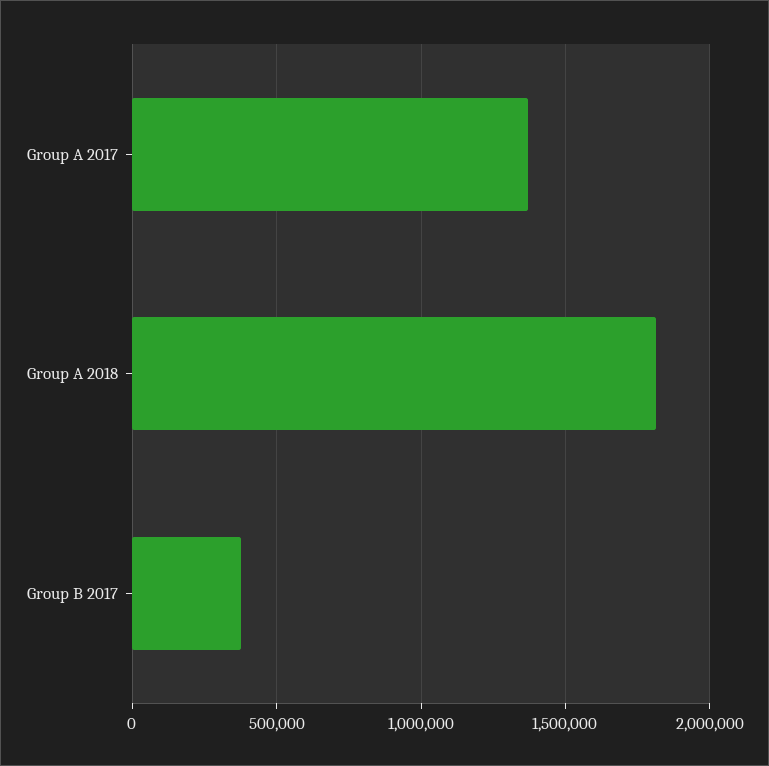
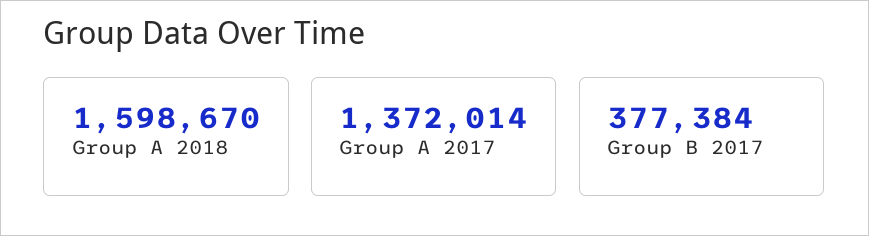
  {
    "Group A 2017": 1372014,
-   "Group A 2018": 1800000,
+   "Group A 2018": 1598670,
    "Group B 2017": 377384
  }

